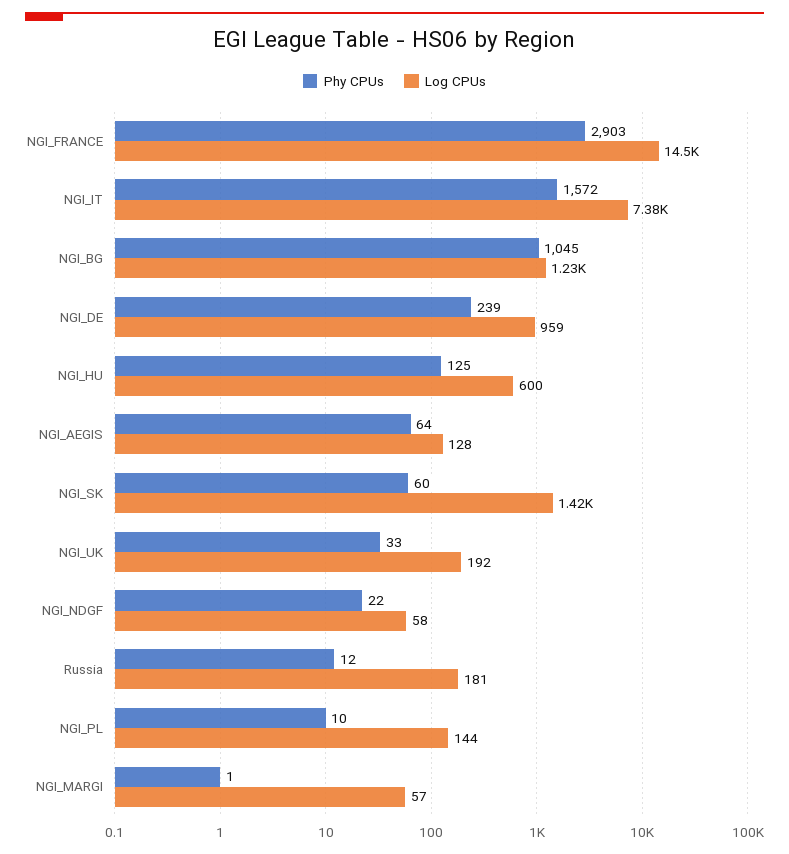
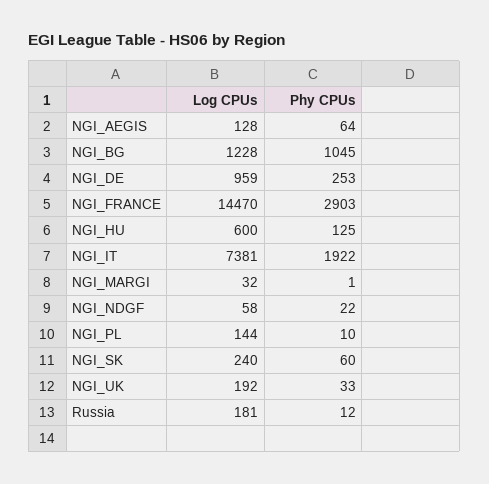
  {
    "Phy CPUs": {
      "NGI_FRANCE": 2903,
-     "NGI_IT": 1572,
+     "NGI_IT": 1922,
      "NGI_BG": 1045,
-     "NGI_DE": 239,
+     "NGI_DE": 253,
      "NGI_HU": 125,
      "NGI_AEGIS": 64,
      "NGI_SK": 60,
      "NGI_UK": 33,
      "NGI_NDGF": 22,
      "Russia": 12,
      "NGI_PL": 10,
      "NGI_MARGI": 1
    },
    "Log CPUs": {
      "NGI_FRANCE": 14470,
      "NGI_IT": 7381,
      "NGI_BG": 1228,
      "NGI_DE": 959,
      "NGI_HU": 600,
      "NGI_AEGIS": 128,
-     "NGI_SK": 1420,
+     "NGI_SK": 240,
      "NGI_UK": 192,
      "NGI_NDGF": 58,
      "Russia": 181,
      "NGI_PL": 144,
-     "NGI_MARGI": 57
+     "NGI_MARGI": 32
    }
  }

